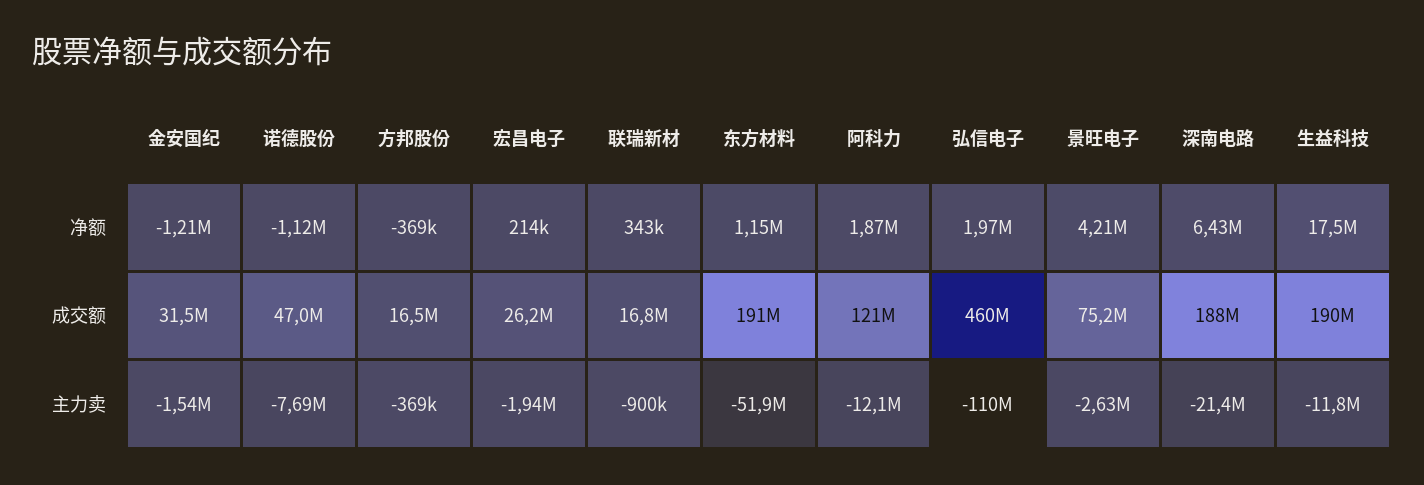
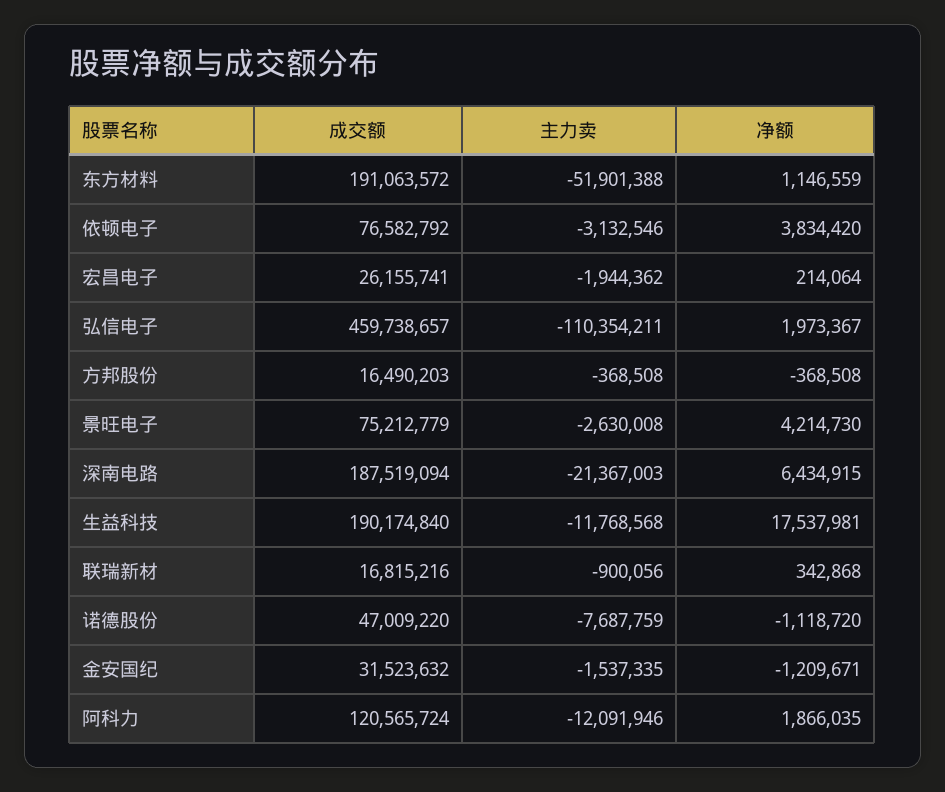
  {
    "金安国纪": {
      "净额": -1209671,
      "成交额": 31523632,
      "主力卖": -1537335
    },
    "诺德股份": {
      "净额": -1118720,
      "成交额": 47009220,
      "主力卖": -7687759
    },
    "方邦股份": {
      "净额": -368508,
      "成交额": 16490203,
      "主力卖": -368508
    },
    "宏昌电子": {
      "净额": 214064,
      "成交额": 26155741,
      "主力卖": -1944362
    },
    "联瑞新材": {
      "净额": 342868,
      "成交额": 16815216,
      "主力卖": -900056
    },
    "东方材料": {
      "净额": 1146559,
      "成交额": 191063572,
      "主力卖": -51901388
    },
    "阿科力": {
      "净额": 1866035,
      "成交额": 120565724,
      "主力卖": -12091946
    },
    "弘信电子": {
      "净额": 1973367,
      "成交额": 459738657,
      "主力卖": -110354211
    },
    "景旺电子": {
      "净额": 4214730,
      "成交额": 75212779,
      "主力卖": -2630008
    },
    "深南电路": {
      "净额": 6434915,
      "成交额": 187519094,
      "主力卖": -21367003
    },
    "生益科技": {
      "净额": 17537981,
      "成交额": 190174840,
      "主力卖": -11768568
-   }
+   },
+   "依顿电子": {
+     "成交额": 76582792,
+     "主力卖": -3132546,
+     "净额": 3834420
+   }
  }

